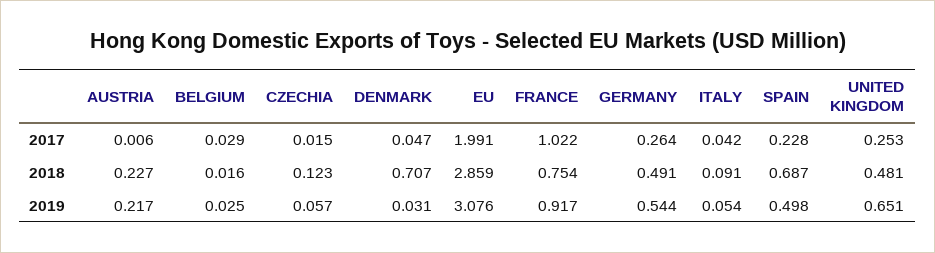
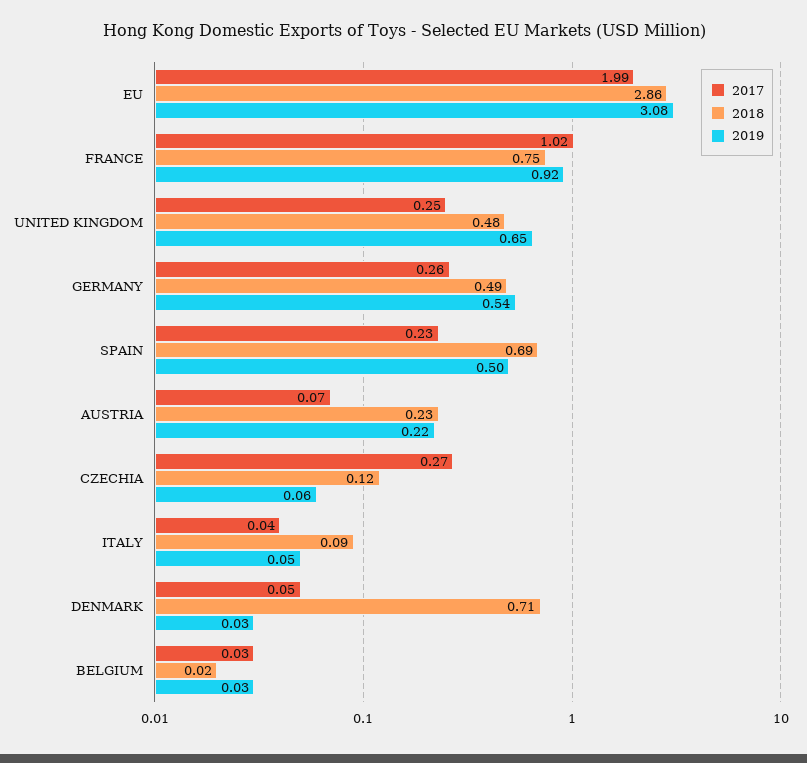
  {
    "2017": {
-     "AUSTRIA": 0.006,
+     "AUSTRIA": 0.07,
      "BELGIUM": 0.029,
-     "CZECHIA": 0.015,
+     "CZECHIA": 0.27,
      "DENMARK": 0.047,
      "EU": 1.991,
      "FRANCE": 1.022,
      "GERMANY": 0.264,
      "ITALY": 0.042,
      "SPAIN": 0.228,
      "UNITED KINGDOM": 0.253
    },
    "2018": {
      "AUSTRIA": 0.227,
      "BELGIUM": 0.016,
      "CZECHIA": 0.123,
      "DENMARK": 0.707,
      "EU": 2.859,
      "FRANCE": 0.754,
      "GERMANY": 0.491,
      "ITALY": 0.091,
      "SPAIN": 0.687,
      "UNITED KINGDOM": 0.481
    },
    "2019": {
      "AUSTRIA": 0.217,
      "BELGIUM": 0.025,
      "CZECHIA": 0.057,
      "DENMARK": 0.031,
      "EU": 3.076,
      "FRANCE": 0.917,
      "GERMANY": 0.544,
      "ITALY": 0.054,
      "SPAIN": 0.498,
      "UNITED KINGDOM": 0.651
    }
  }

